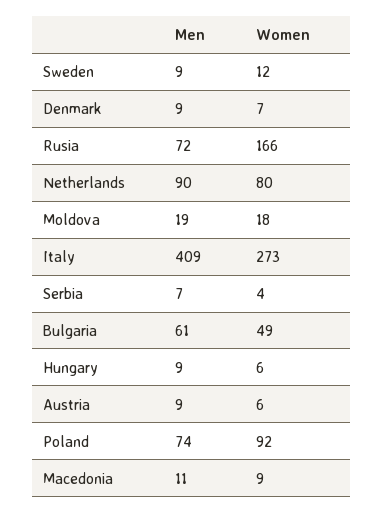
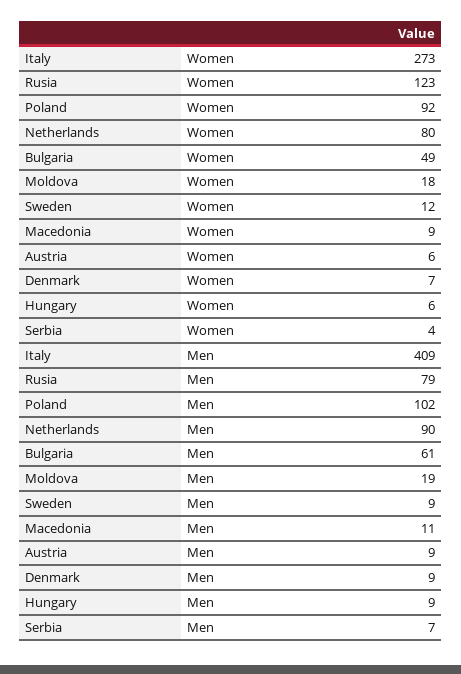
  {
    "Men": {
      "Sweden": 9,
      "Denmark": 9,
-     "Rusia": 72,
+     "Rusia": 79,
      "Netherlands": 90,
      "Moldova": 19,
      "Italy": 409,
      "Serbia": 7,
      "Bulgaria": 61,
      "Hungary": 9,
      "Austria": 9,
-     "Poland": 74,
+     "Poland": 102,
      "Macedonia": 11
    },
    "Women": {
      "Sweden": 12,
      "Denmark": 7,
-     "Rusia": 166,
+     "Rusia": 123,
      "Netherlands": 80,
      "Moldova": 18,
      "Italy": 273,
      "Serbia": 4,
      "Bulgaria": 49,
      "Hungary": 6,
      "Austria": 6,
      "Poland": 92,
      "Macedonia": 9
    }
  }

